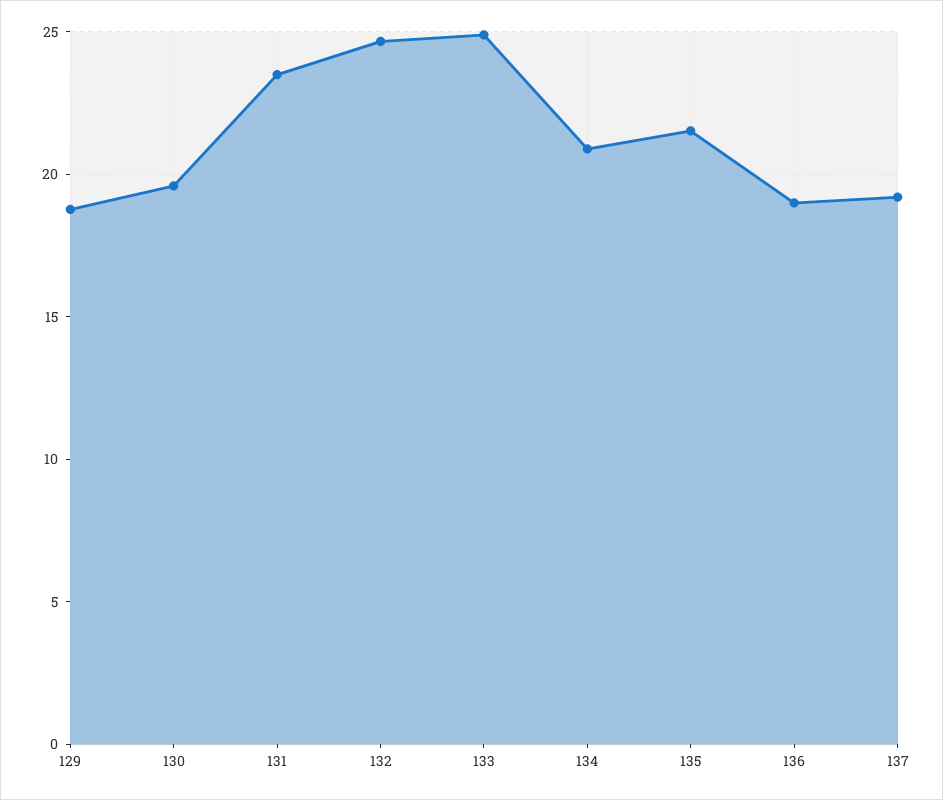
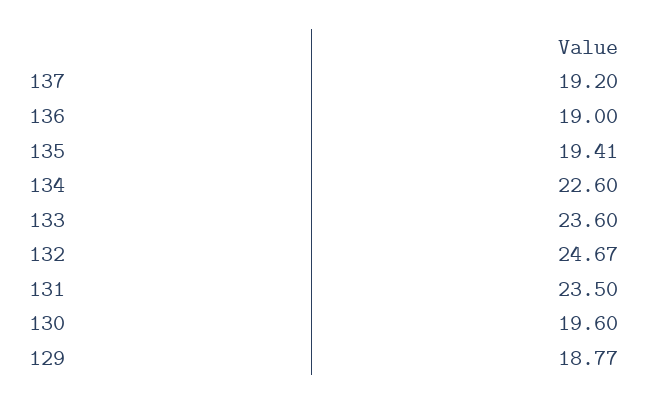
  {
    "129": 18.77,
    "130": 19.6,
    "131": 23.5,
    "132": 24.67,
-   "133": 25,
+   "133": 23.6,
-   "134": 21,
+   "134": 22.6,
-   "135": 21.5,
+   "135": 19.41,
    "136": 19,
    "137": 19.2
  }

